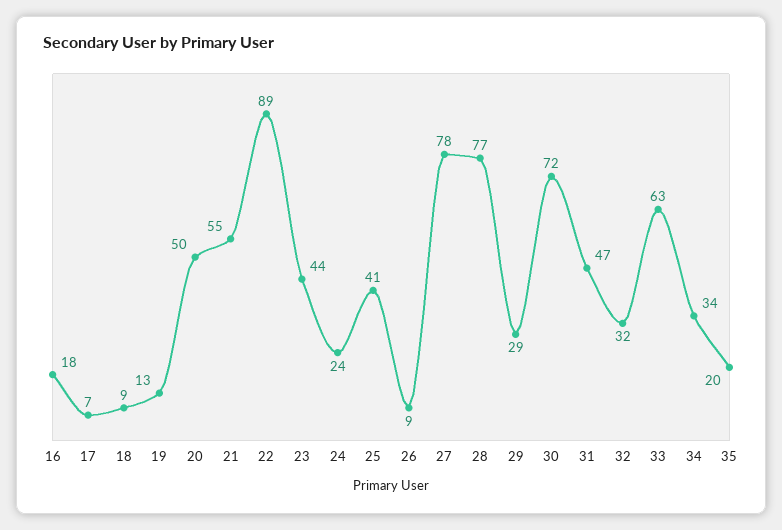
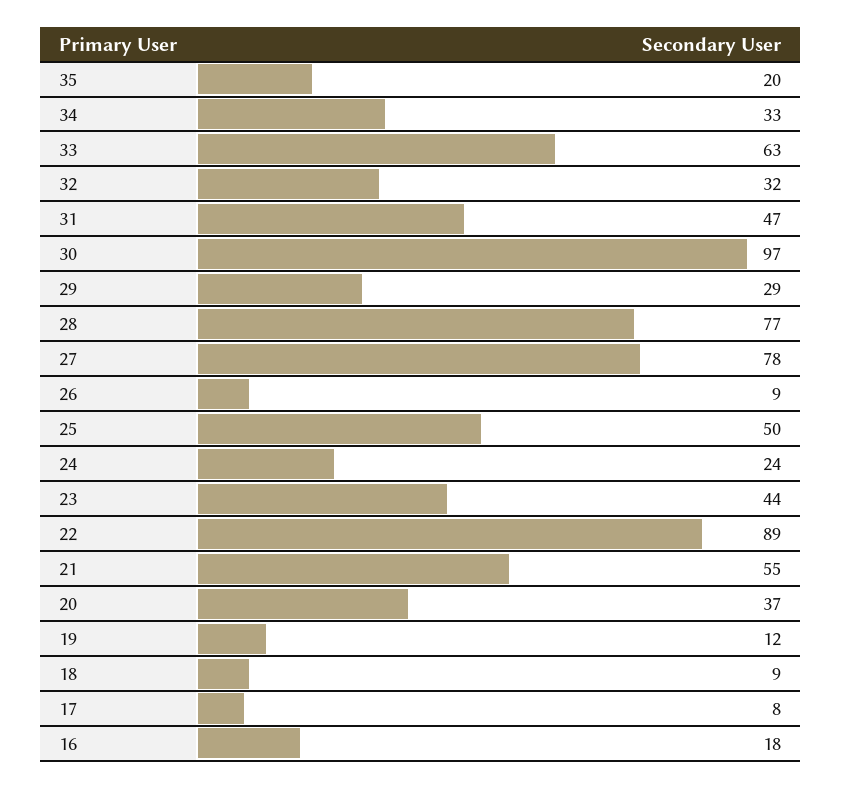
  {
    "16": 18,
-   "17": 7,
+   "17": 8,
    "18": 9,
-   "19": 13,
+   "19": 12,
-   "20": 50,
+   "20": 37,
    "21": 55,
    "22": 89,
    "23": 44,
    "24": 24,
-   "25": 41,
+   "25": 50,
    "26": 9,
    "27": 78,
    "28": 77,
    "29": 29,
-   "30": 72,
+   "30": 97,
    "31": 47,
    "32": 32,
    "33": 63,
-   "34": 34,
+   "34": 33,
    "35": 20
  }

